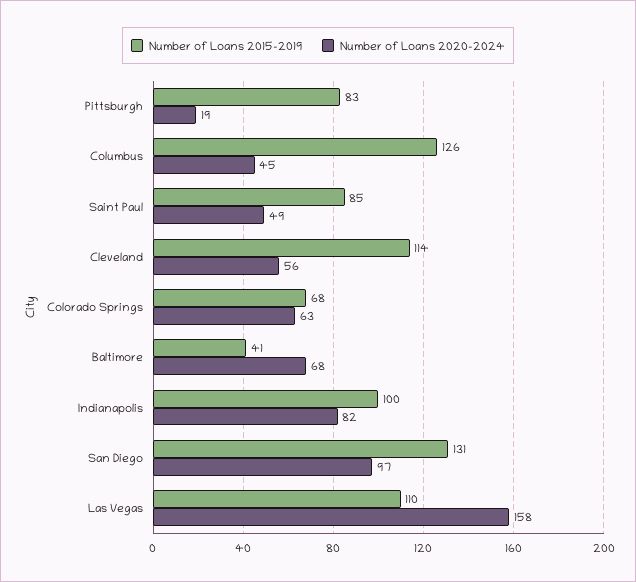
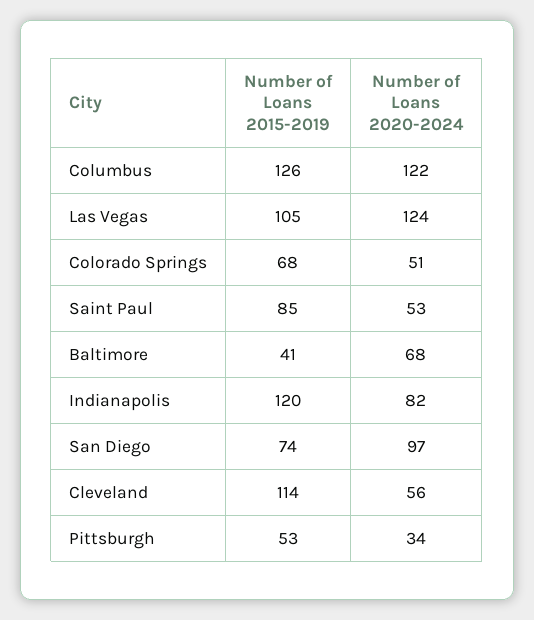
  {
    "Number of Loans 2015-2019": {
-     "Pittsburgh": 83,
+     "Pittsburgh": 53,
      "Columbus": 126,
      "Saint Paul": 85,
      "Cleveland": 114,
      "Colorado Springs": 68,
      "Baltimore": 41,
-     "Indianapolis": 100,
+     "Indianapolis": 120,
-     "San Diego": 131,
+     "San Diego": 74,
-     "Las Vegas": 110
+     "Las Vegas": 105
    },
    "Number of Loans 2020-2024": {
-     "Pittsburgh": 19,
+     "Pittsburgh": 34,
-     "Columbus": 45,
+     "Columbus": 122,
-     "Saint Paul": 49,
+     "Saint Paul": 53,
      "Cleveland": 56,
-     "Colorado Springs": 63,
+     "Colorado Springs": 51,
      "Baltimore": 68,
      "Indianapolis": 82,
      "San Diego": 97,
-     "Las Vegas": 158
+     "Las Vegas": 124
    }
  }

